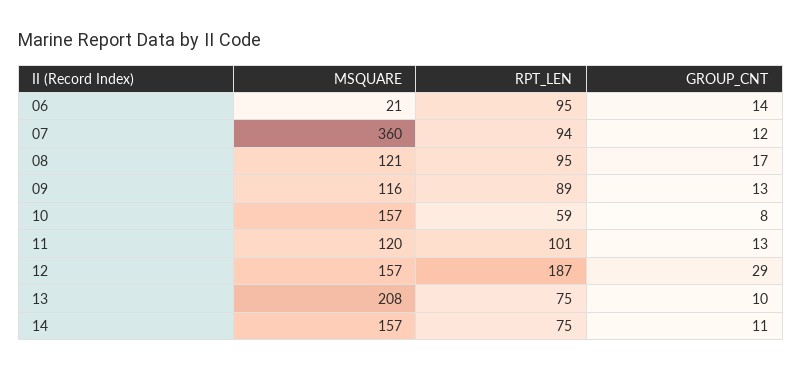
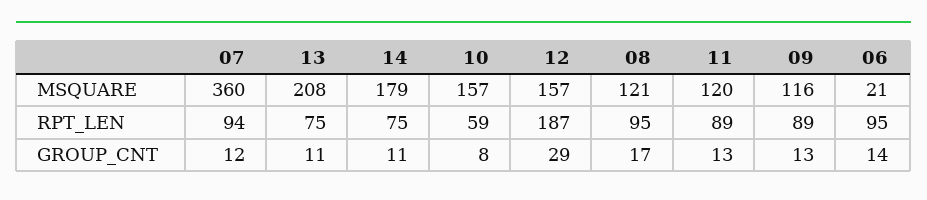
  {
    "MSQUARE": {
      "06": 21,
      "07": 360,
      "08": 121,
      "09": 116,
      "10": 157,
      "11": 120,
      "12": 157,
      "13": 208,
-     "14": 157
+     "14": 179
    },
    "RPT_LEN": {
      "06": 95,
      "07": 94,
      "08": 95,
      "09": 89,
      "10": 59,
-     "11": 101,
+     "11": 89,
      "12": 187,
      "13": 75,
      "14": 75
    },
    "GROUP_CNT": {
      "06": 14,
      "07": 12,
      "08": 17,
      "09": 13,
      "10": 8,
      "11": 13,
      "12": 29,
-     "13": 10,
+     "13": 11,
      "14": 11
    }
  }

